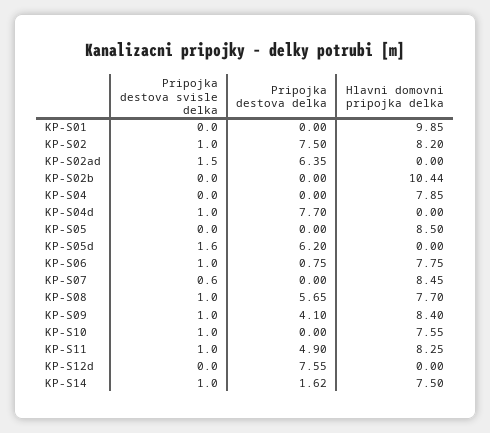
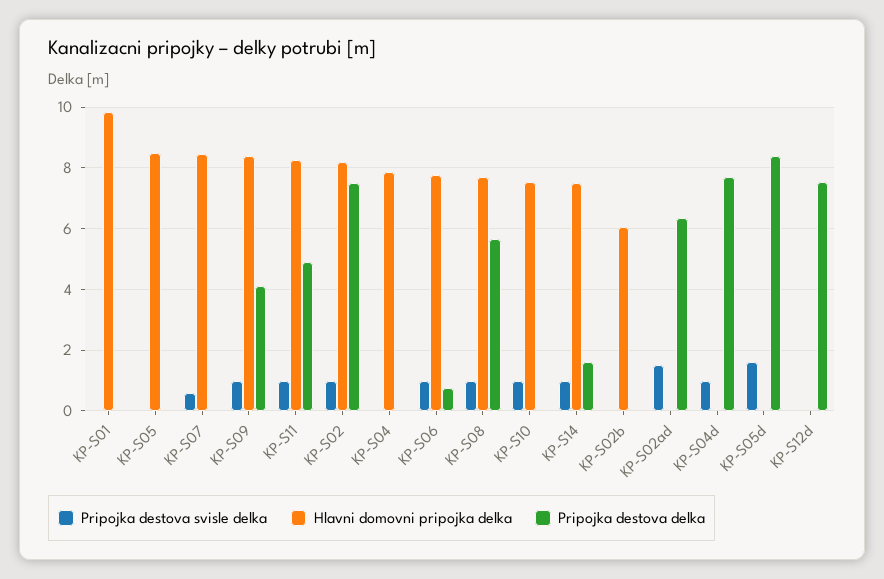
  {
    "Pripojka destova svisle delka": {
      "KP-S01": 0,
      "KP-S02": 1,
      "KP-S02ad": 1.5,
      "KP-S02b": 0,
      "KP-S04": 0,
      "KP-S04d": 1,
      "KP-S05": 0,
      "KP-S05d": 1.6,
      "KP-S06": 1,
      "KP-S07": 0.6,
      "KP-S08": 1,
      "KP-S09": 1,
      "KP-S10": 1,
      "KP-S11": 1,
      "KP-S12d": 0,
      "KP-S14": 1
    },
    "Pripojka destova delka": {
      "KP-S01": 0,
      "KP-S02": 7.5,
      "KP-S02ad": 6.35,
      "KP-S02b": 0,
      "KP-S04": 0,
      "KP-S04d": 7.7,
      "KP-S05": 0,
-     "KP-S05d": 6.2,
+     "KP-S05d": 8.4,
      "KP-S06": 0.75,
      "KP-S07": 0,
      "KP-S08": 5.65,
      "KP-S09": 4.1,
      "KP-S10": 0,
      "KP-S11": 4.9,
      "KP-S12d": 7.55,
      "KP-S14": 1.62
    },
    "Hlavni domovni pripojka delka": {
      "KP-S01": 9.85,
      "KP-S02": 8.2,
      "KP-S02ad": 0,
-     "KP-S02b": 10.44,
+     "KP-S02b": 6,
      "KP-S04": 7.85,
      "KP-S04d": 0,
      "KP-S05": 8.5,
      "KP-S05d": 0,
      "KP-S06": 7.75,
      "KP-S07": 8.45,
      "KP-S08": 7.7,
      "KP-S09": 8.4,
      "KP-S10": 7.55,
      "KP-S11": 8.25,
      "KP-S12d": 0,
      "KP-S14": 7.5
    }
  }

